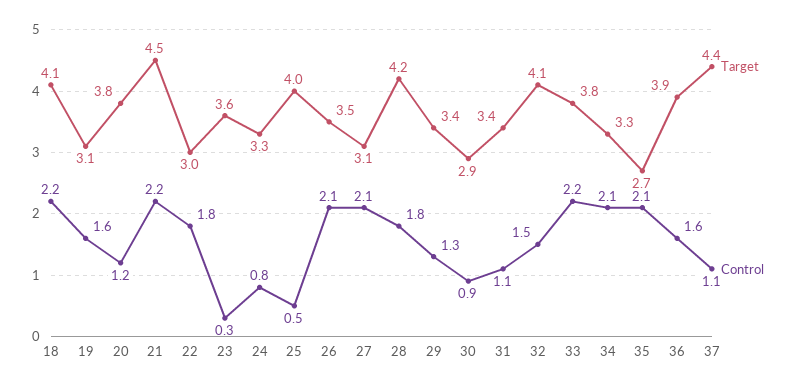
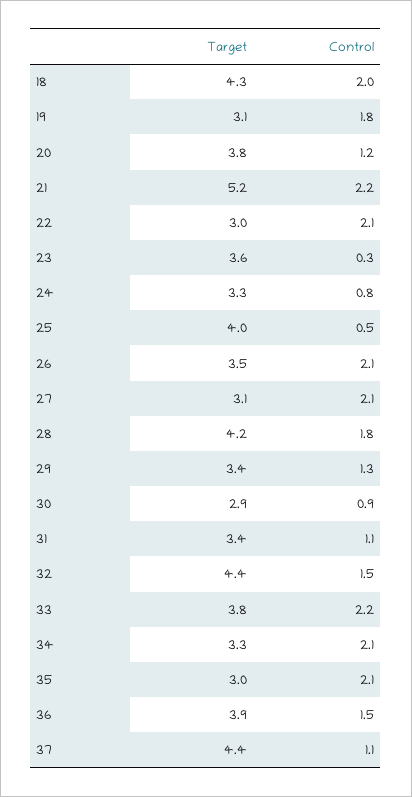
  {
    "Target": {
-     "18": 4.1,
+     "18": 4.3,
      "19": 3.1,
      "20": 3.8,
-     "21": 4.5,
+     "21": 5.2,
      "22": 3,
      "23": 3.6,
      "24": 3.3,
      "25": 4,
      "26": 3.5,
      "27": 3.1,
      "28": 4.2,
      "29": 3.4,
      "30": 2.9,
      "31": 3.4,
-     "32": 4.1,
+     "32": 4.4,
      "33": 3.8,
      "34": 3.3,
-     "35": 2.7,
+     "35": 3,
      "36": 3.9,
      "37": 4.4
    },
    "Control": {
-     "18": 2.2,
+     "18": 2,
-     "19": 1.6,
+     "19": 1.8,
      "20": 1.2,
      "21": 2.2,
-     "22": 1.8,
+     "22": 2.1,
      "23": 0.3,
      "24": 0.8,
      "25": 0.5,
      "26": 2.1,
      "27": 2.1,
      "28": 1.8,
      "29": 1.3,
      "30": 0.9,
      "31": 1.1,
      "32": 1.5,
      "33": 2.2,
      "34": 2.1,
      "35": 2.1,
-     "36": 1.6,
+     "36": 1.5,
      "37": 1.1
    }
  }

